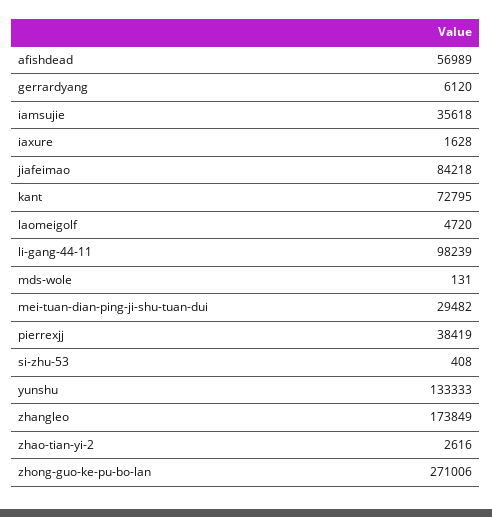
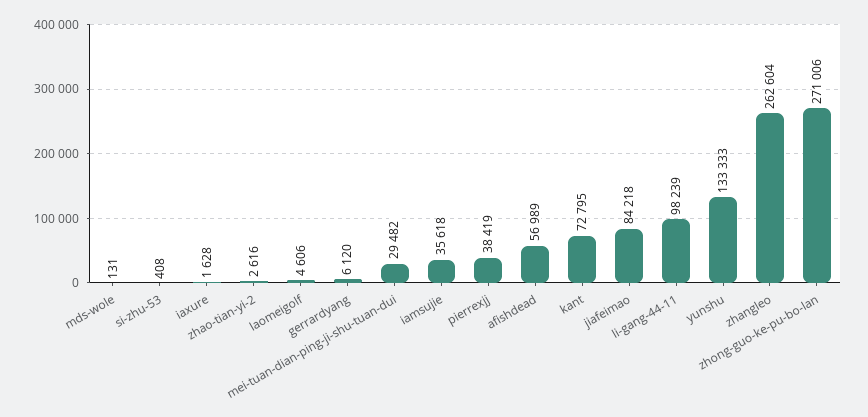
  {
    "afishdead": 56989,
    "gerrardyang": 6120,
    "iamsujie": 35618,
    "iaxure": 1628,
    "jiafeimao": 84218,
    "kant": 72795,
-   "laomeigolf": 4720,
+   "laomeigolf": 4606,
    "li-gang-44-11": 98239,
    "mds-wole": 131,
    "mei-tuan-dian-ping-ji-shu-tuan-dui": 29482,
    "pierrexjj": 38419,
    "si-zhu-53": 408,
    "yunshu": 133333,
-   "zhangleo": 173849,
+   "zhangleo": 262604,
    "zhao-tian-yi-2": 2616,
    "zhong-guo-ke-pu-bo-lan": 271006
  }

